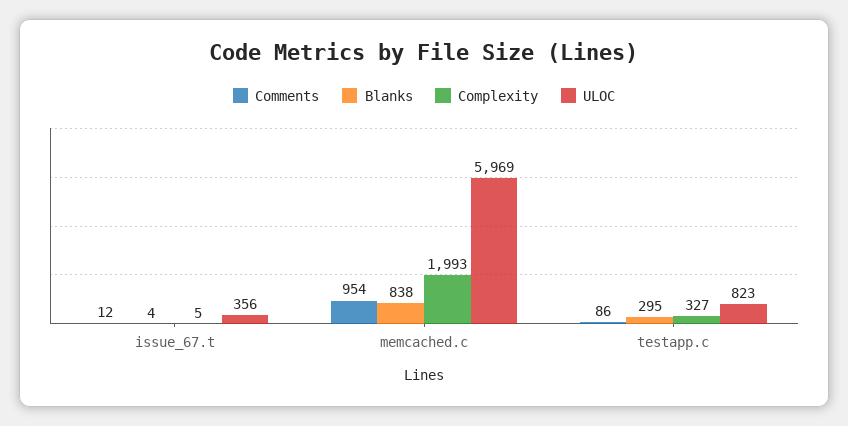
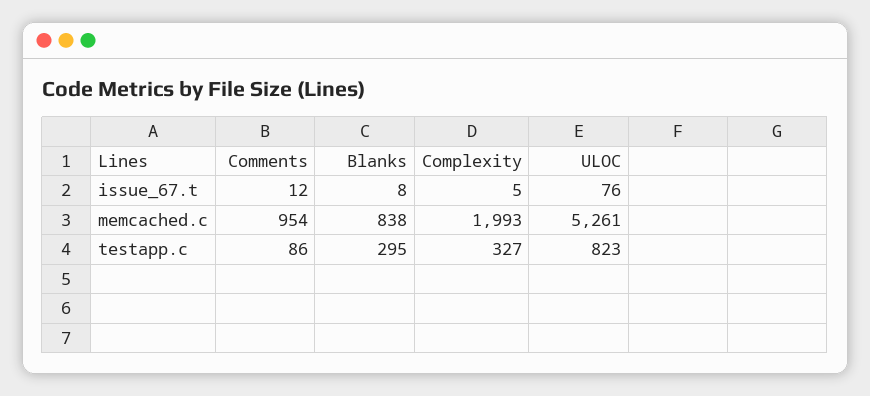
  {
    "Comments": {
      "issue_67.t": 12,
      "memcached.c": 954,
      "testapp.c": 86
    },
    "Blanks": {
-     "issue_67.t": 4,
+     "issue_67.t": 8,
      "memcached.c": 838,
      "testapp.c": 295
    },
    "Complexity": {
      "issue_67.t": 5,
      "memcached.c": 1993,
      "testapp.c": 327
    },
    "ULOC": {
-     "issue_67.t": 356,
+     "issue_67.t": 76,
-     "memcached.c": 5969,
+     "memcached.c": 5261,
      "testapp.c": 823
    }
  }

